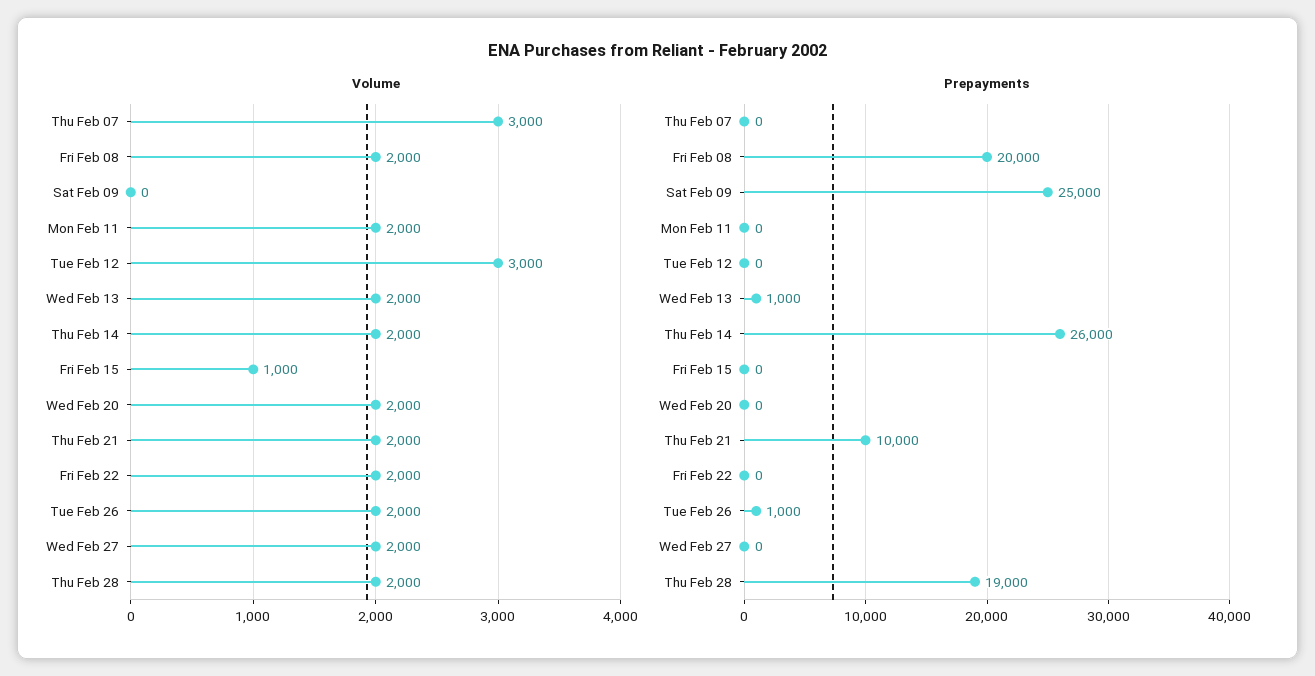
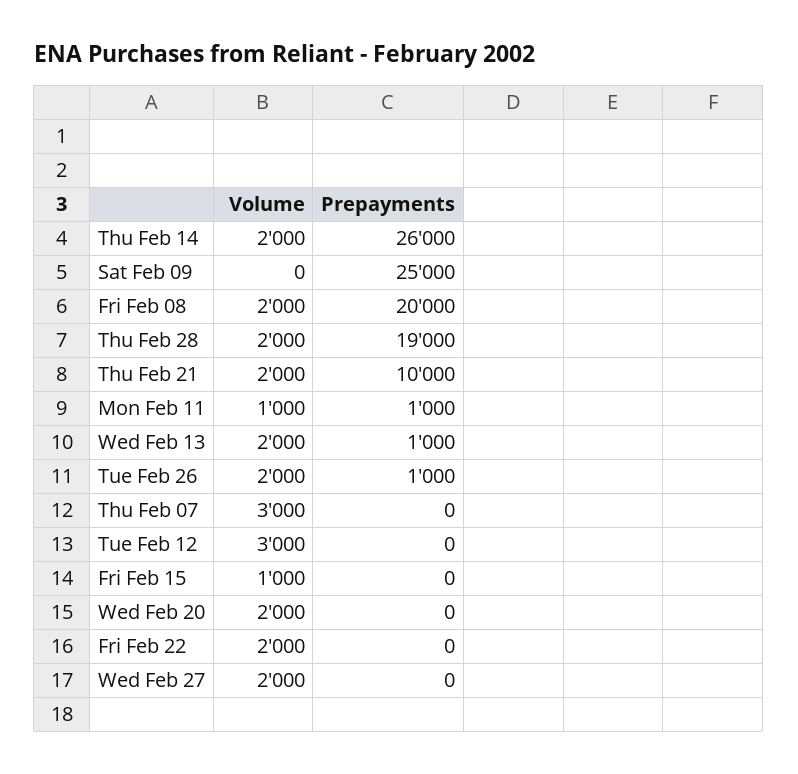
  {
    "Volume": {
      "Thu Feb 07": 3000,
      "Fri Feb 08": 2000,
      "Sat Feb 09": 0,
-     "Mon Feb 11": 2000,
+     "Mon Feb 11": 1000,
      "Tue Feb 12": 3000,
      "Wed Feb 13": 2000,
      "Thu Feb 14": 2000,
      "Fri Feb 15": 1000,
      "Wed Feb 20": 2000,
      "Thu Feb 21": 2000,
      "Fri Feb 22": 2000,
      "Tue Feb 26": 2000,
      "Wed Feb 27": 2000,
      "Thu Feb 28": 2000
    },
    "Prepayments": {
      "Thu Feb 07": 0,
      "Fri Feb 08": 20000,
      "Sat Feb 09": 25000,
-     "Mon Feb 11": 0,
+     "Mon Feb 11": 1000,
      "Tue Feb 12": 0,
      "Wed Feb 13": 1000,
      "Thu Feb 14": 26000,
      "Fri Feb 15": 0,
      "Wed Feb 20": 0,
      "Thu Feb 21": 10000,
      "Fri Feb 22": 0,
      "Tue Feb 26": 1000,
      "Wed Feb 27": 0,
      "Thu Feb 28": 19000
    }
  }

